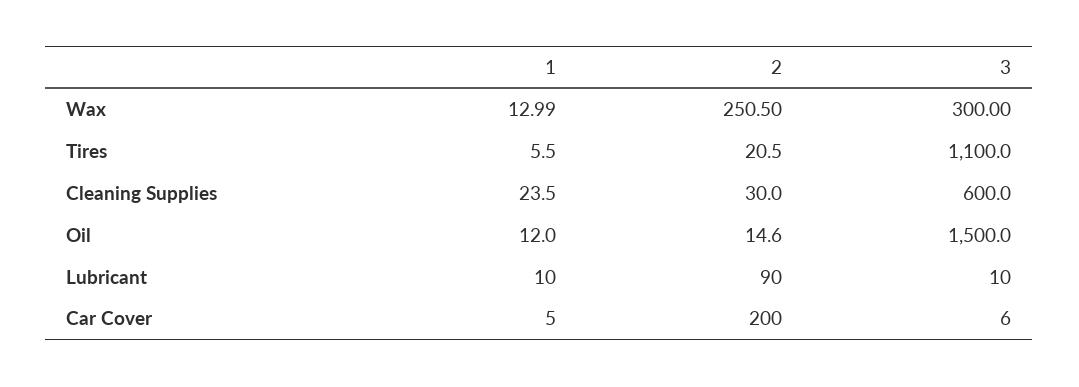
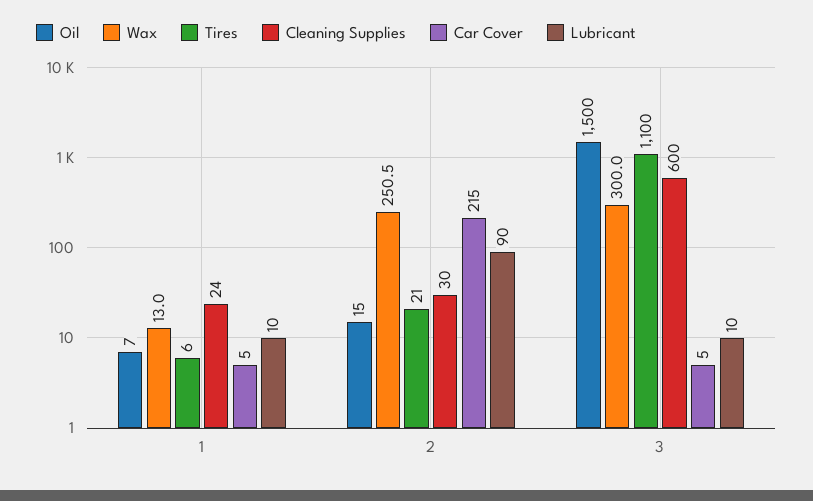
  {
    "Wax": {
      "1": 12.99,
      "2": 250.5,
      "3": 300
    },
    "Tires": {
      "1": 5.5,
      "2": 20.5,
      "3": 1100
    },
    "Cleaning Supplies": {
      "1": 23.5,
      "2": 30,
      "3": 600
    },
    "Oil": {
-     "1": 12,
+     "1": 7,
      "2": 14.6,
      "3": 1500
    },
    "Lubricant": {
      "1": 10,
      "2": 90,
      "3": 10
    },
    "Car Cover": {
      "1": 5,
-     "2": 200,
+     "2": 215,
-     "3": 6
+     "3": 5
    }
  }

